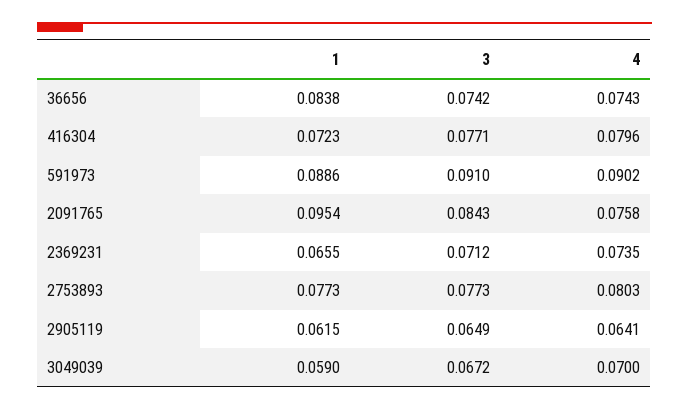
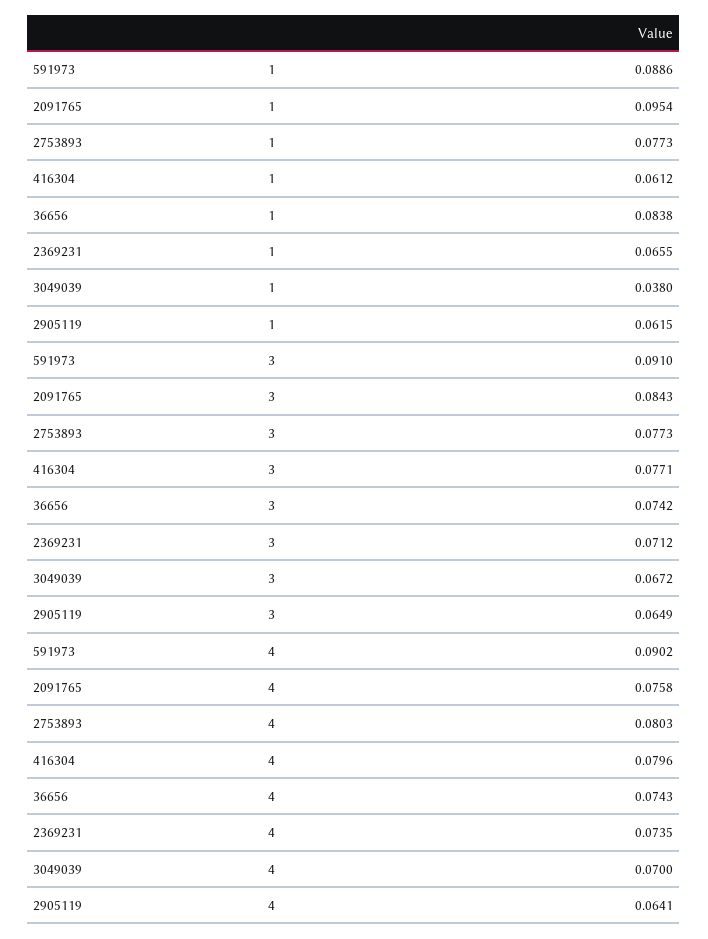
  {
    "1": {
      "36656": 0.0838,
-     "416304": 0.0723,
+     "416304": 0.0612,
      "591973": 0.0886,
      "2091765": 0.0954,
      "2369231": 0.0655,
      "2753893": 0.0773,
      "2905119": 0.0615,
-     "3049039": 0.059
+     "3049039": 0.038
    },
    "3": {
      "36656": 0.0742,
      "416304": 0.0771,
      "591973": 0.091,
      "2091765": 0.0843,
      "2369231": 0.0712,
      "2753893": 0.0773,
      "2905119": 0.0649,
      "3049039": 0.0672
    },
    "4": {
      "36656": 0.0743,
      "416304": 0.0796,
      "591973": 0.0902,
      "2091765": 0.0758,
      "2369231": 0.0735,
      "2753893": 0.0803,
      "2905119": 0.0641,
      "3049039": 0.07
    }
  }

